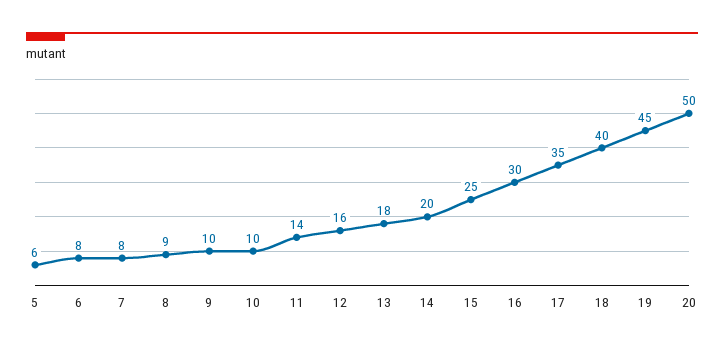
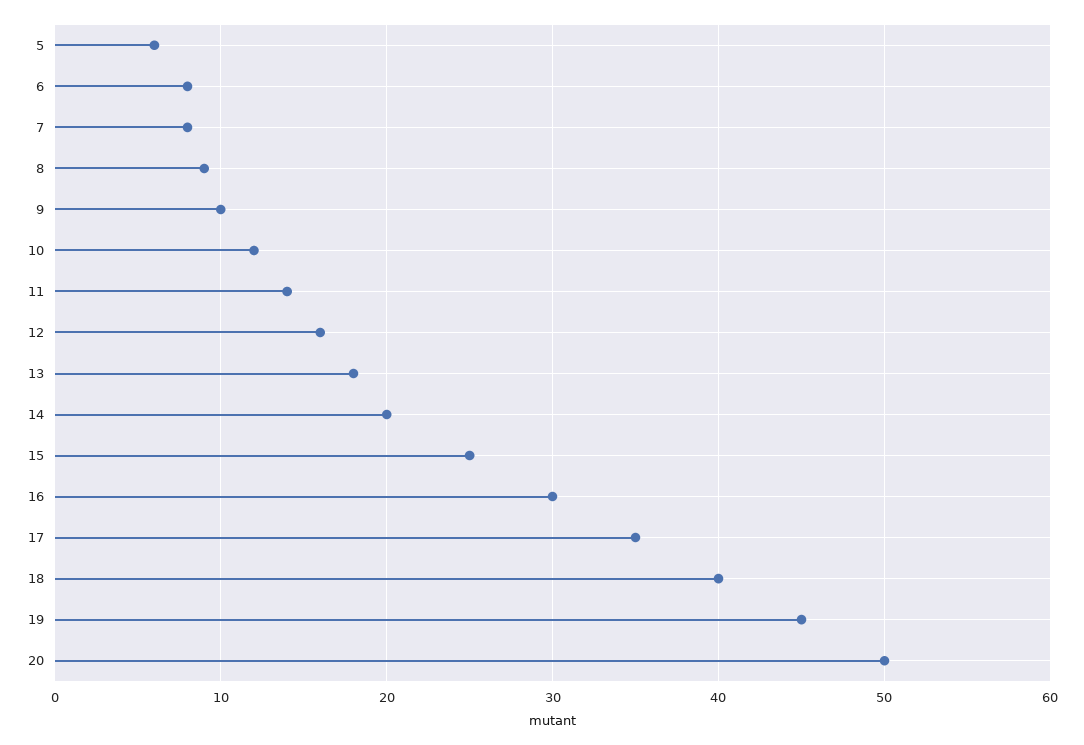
  {
    "5": 6,
    "6": 8,
    "7": 8,
    "8": 9,
    "9": 10,
-   "10": 10,
+   "10": 12,
    "11": 14,
    "12": 16,
    "13": 18,
    "14": 20,
    "15": 25,
    "16": 30,
    "17": 35,
    "18": 40,
    "19": 45,
    "20": 50
  }

